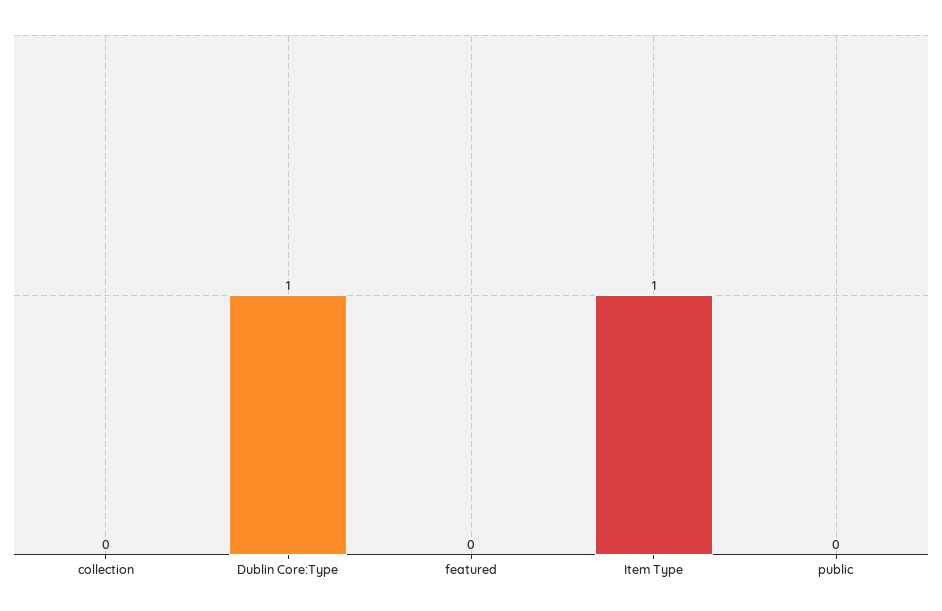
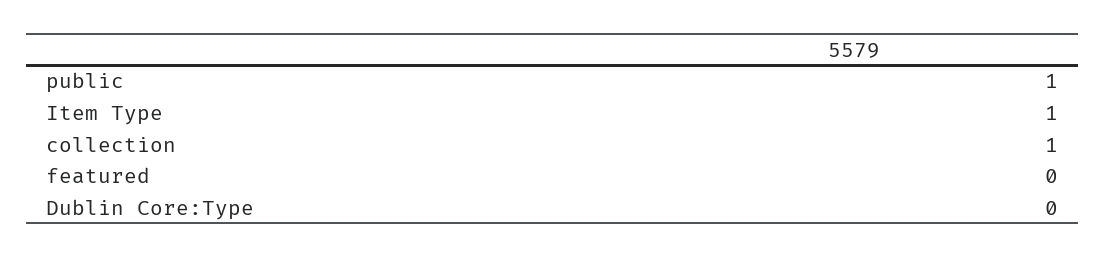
  {
-   "collection": 0,
+   "collection": 1,
-   "Dublin Core:Type": 1,
+   "Dublin Core:Type": 0,
    "featured": 0,
    "Item Type": 1,
-   "public": 0
+   "public": 1
  }

